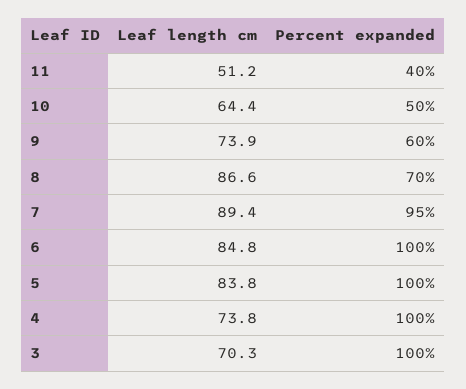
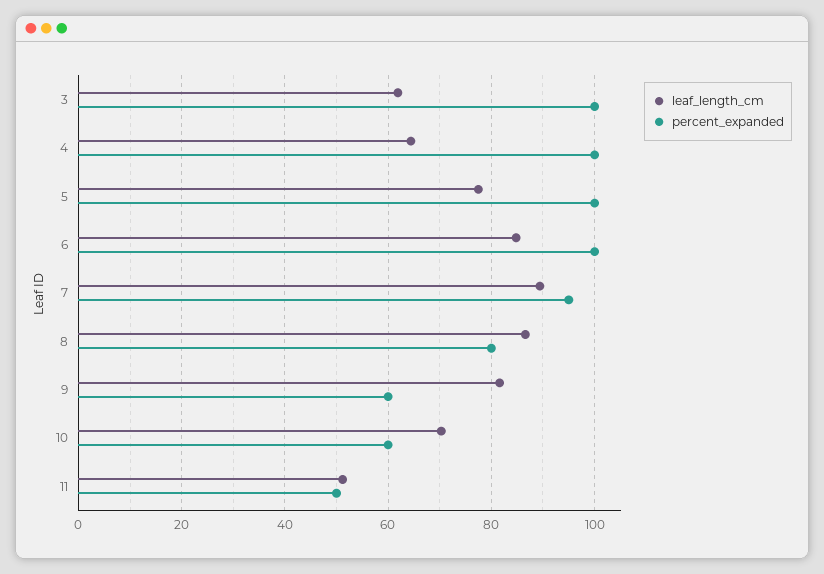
  {
    "Leaf length cm": {
      "11": 51.2,
-     "10": 64.4,
+     "10": 70,
-     "9": 73.9,
+     "9": 82,
      "8": 86.6,
      "7": 89.4,
      "6": 84.8,
-     "5": 83.8,
+     "5": 78,
-     "4": 73.8,
+     "4": 64,
-     "3": 70.3
+     "3": 62
    },
    "Percent expanded": {
-     "11": 40,
+     "11": 50,
-     "10": 50,
+     "10": 60,
      "9": 60,
-     "8": 70,
+     "8": 80,
      "7": 95,
      "6": 100,
      "5": 100,
      "4": 100,
      "3": 100
    }
  }

